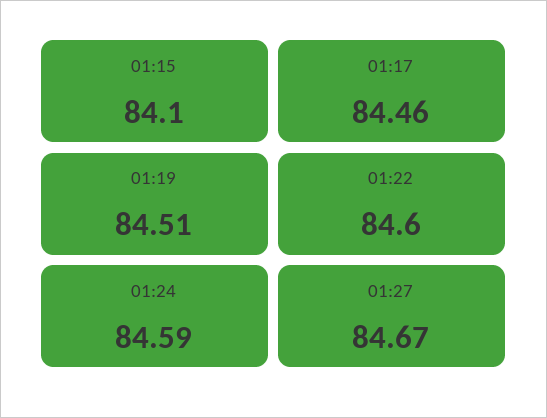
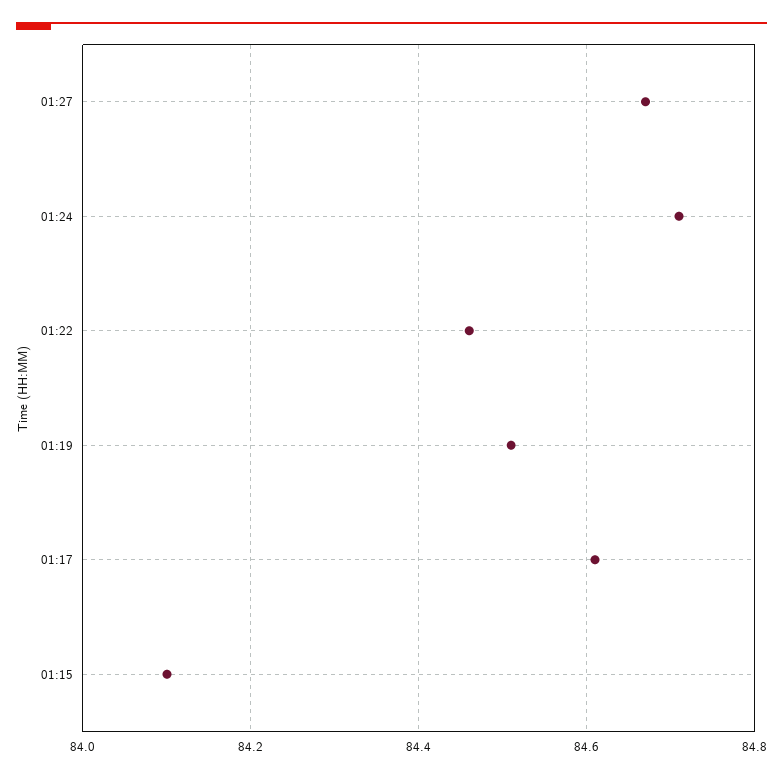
  {
    "01:15": 84.1,
-   "01:17": 84.46,
+   "01:17": 84.6,
    "01:19": 84.51,
-   "01:22": 84.6,
+   "01:22": 84.45,
-   "01:24": 84.59,
+   "01:24": 84.7,
    "01:27": 84.67
  }

